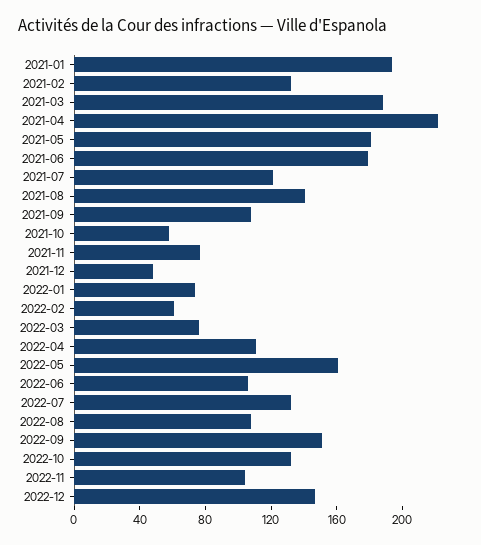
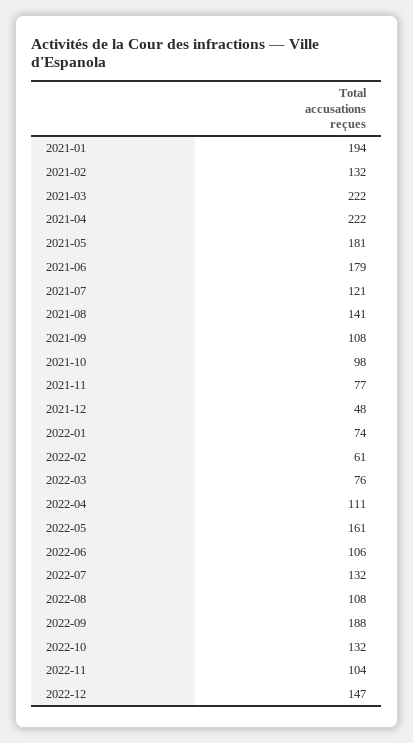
  {
    "2021-01": 194,
    "2021-02": 132,
-   "2021-03": 190,
+   "2021-03": 222,
    "2021-04": 222,
    "2021-05": 181,
    "2021-06": 179,
    "2021-07": 121,
    "2021-08": 141,
    "2021-09": 108,
-   "2021-10": 60,
+   "2021-10": 98,
    "2021-11": 77,
    "2021-12": 48,
    "2022-01": 74,
    "2022-02": 61,
    "2022-03": 76,
    "2022-04": 111,
    "2022-05": 161,
    "2022-06": 106,
    "2022-07": 132,
    "2022-08": 108,
-   "2022-09": 150,
+   "2022-09": 188,
    "2022-10": 132,
    "2022-11": 104,
    "2022-12": 147
  }

